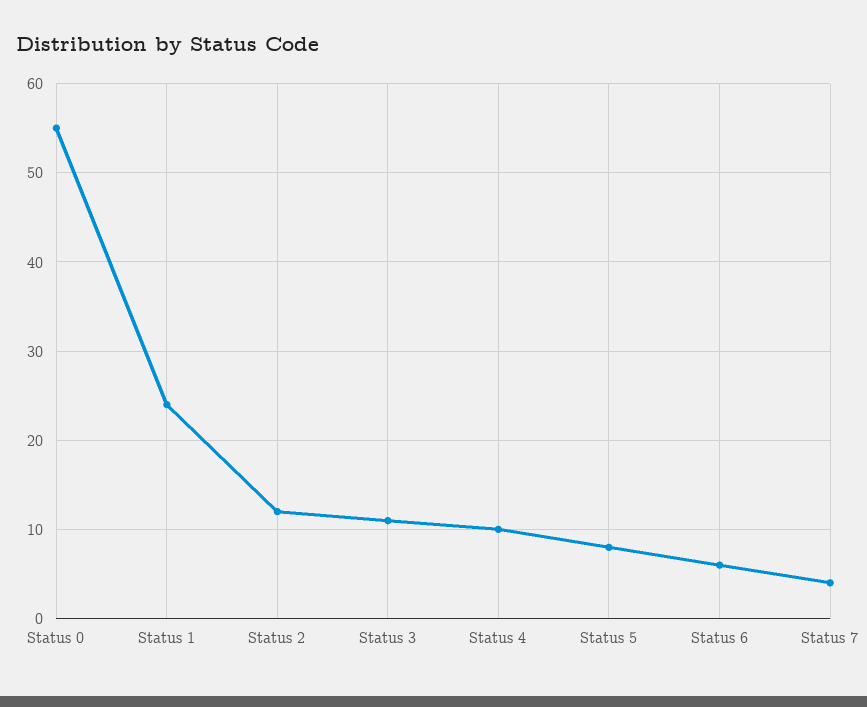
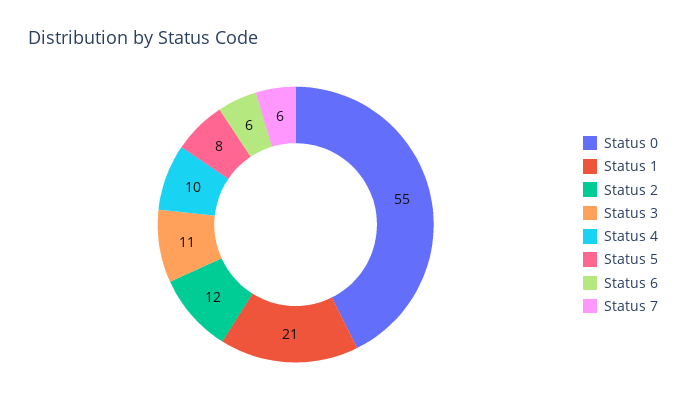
  {
    "Status 0": 55,
-   "Status 1": 24,
+   "Status 1": 21,
    "Status 2": 12,
    "Status 3": 11,
    "Status 4": 10,
    "Status 5": 8,
    "Status 6": 6,
-   "Status 7": 4
+   "Status 7": 6
  }

